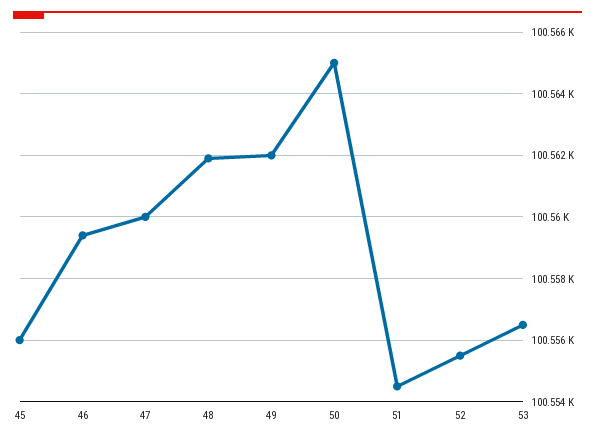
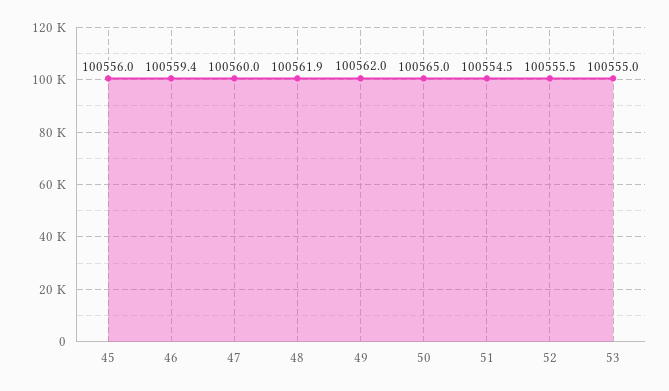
  {
    "45": 100556,
    "46": 100559.4,
    "47": 100560,
    "48": 100561.9,
    "49": 100562,
    "50": 100565,
    "51": 100554.5,
    "52": 100555.5,
-   "53": 100556.5
+   "53": 100555
  }

